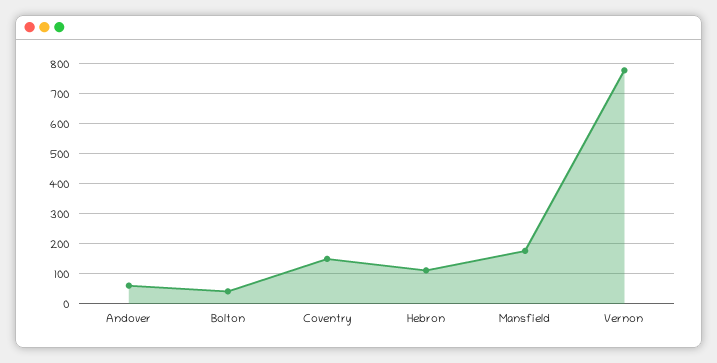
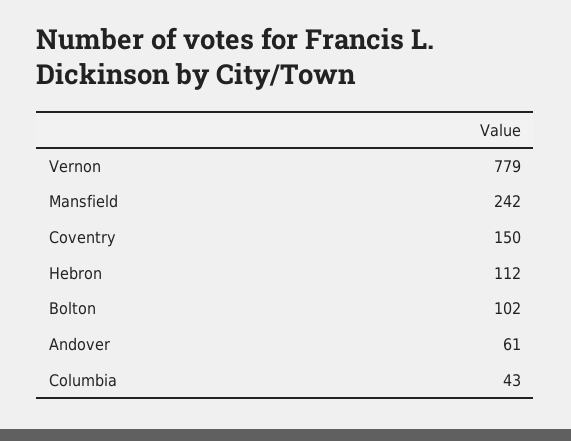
  {
    "Andover": 61,
-   "Bolton": 40,
+   "Bolton": 102,
    "Coventry": 150,
    "Hebron": 112,
-   "Mansfield": 180,
+   "Mansfield": 242,
-   "Vernon": 779
+   "Vernon": 779,
+   "Columbia": 43
  }

